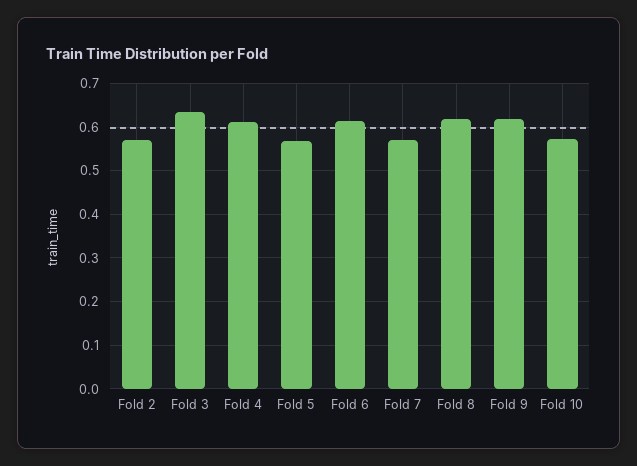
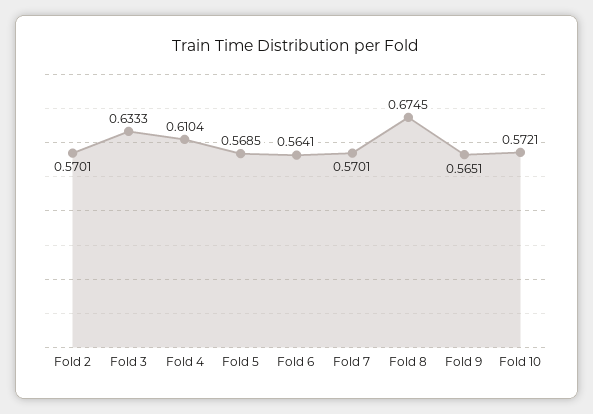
  {
    "Fold 2": 0.5701,
    "Fold 3": 0.6333,
    "Fold 4": 0.6104,
    "Fold 5": 0.5685,
-   "Fold 6": 0.62,
+   "Fold 6": 0.5641,
    "Fold 7": 0.5701,
-   "Fold 8": 0.62,
+   "Fold 8": 0.6745,
-   "Fold 9": 0.62,
+   "Fold 9": 0.5651,
    "Fold 10": 0.5721
  }

